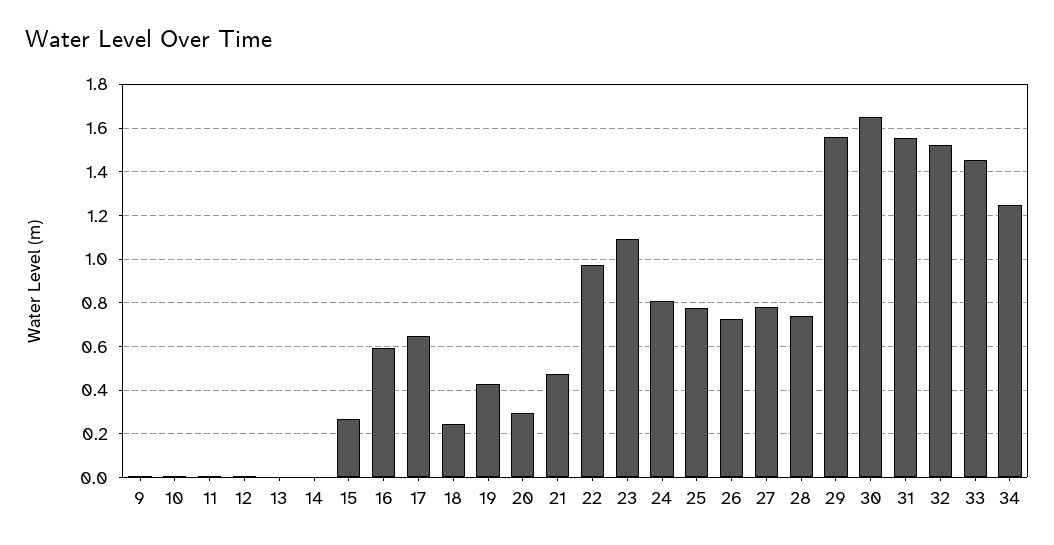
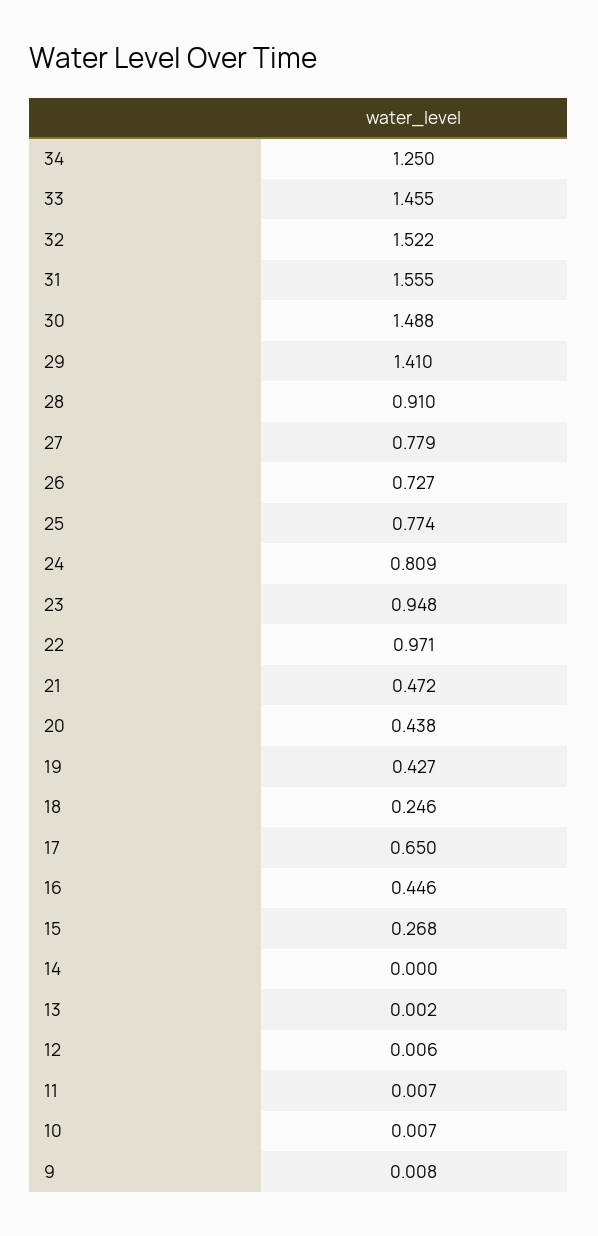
  {
    "9": 0.008,
    "10": 0.007,
    "11": 0.007,
    "12": 0.006,
    "13": 0.002,
    "14": 0,
    "15": 0.268,
-   "16": 0.6,
+   "16": 0.446,
    "17": 0.65,
    "18": 0.246,
    "19": 0.427,
-   "20": 0.3,
+   "20": 0.438,
    "21": 0.472,
    "22": 0.971,
-   "23": 1.1,
+   "23": 0.948,
    "24": 0.809,
    "25": 0.774,
    "26": 0.727,
    "27": 0.779,
-   "28": 0.75,
+   "28": 0.91,
-   "29": 1.55,
+   "29": 1.41,
-   "30": 1.65,
+   "30": 1.488,
    "31": 1.555,
    "32": 1.522,
    "33": 1.455,
    "34": 1.25
  }

